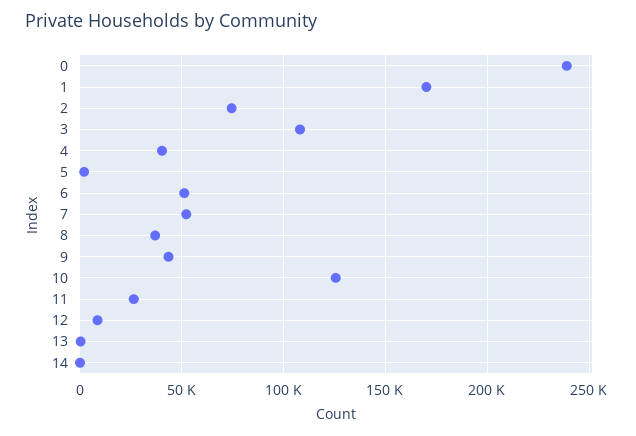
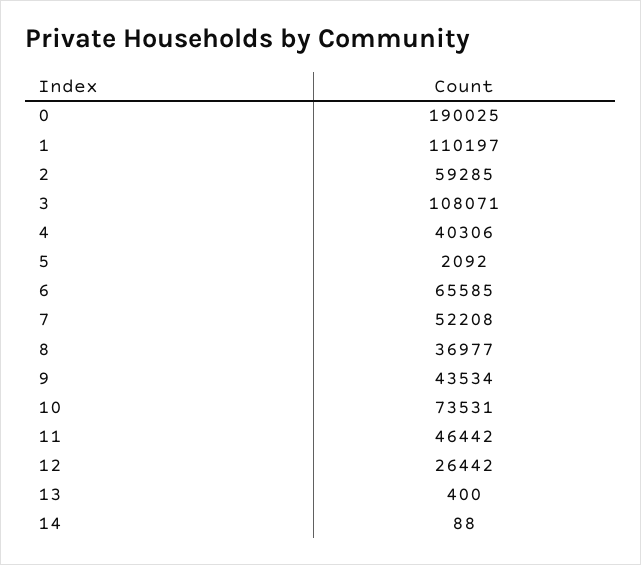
  {
-   "0": 240000,
+   "0": 190025,
-   "1": 170000,
+   "1": 110197,
-   "2": 75000,
+   "2": 59285,
    "3": 108071,
    "4": 40306,
    "5": 2092,
-   "6": 50000,
+   "6": 65585,
    "7": 52208,
    "8": 36977,
    "9": 43534,
-   "10": 125000,
+   "10": 73531,
-   "11": 25000,
+   "11": 46442,
-   "12": 10000,
+   "12": 26442,
    "13": 400,
    "14": 88
  }

